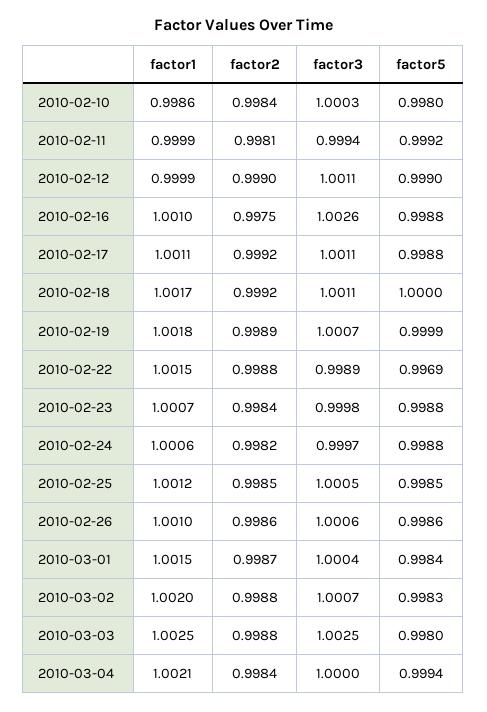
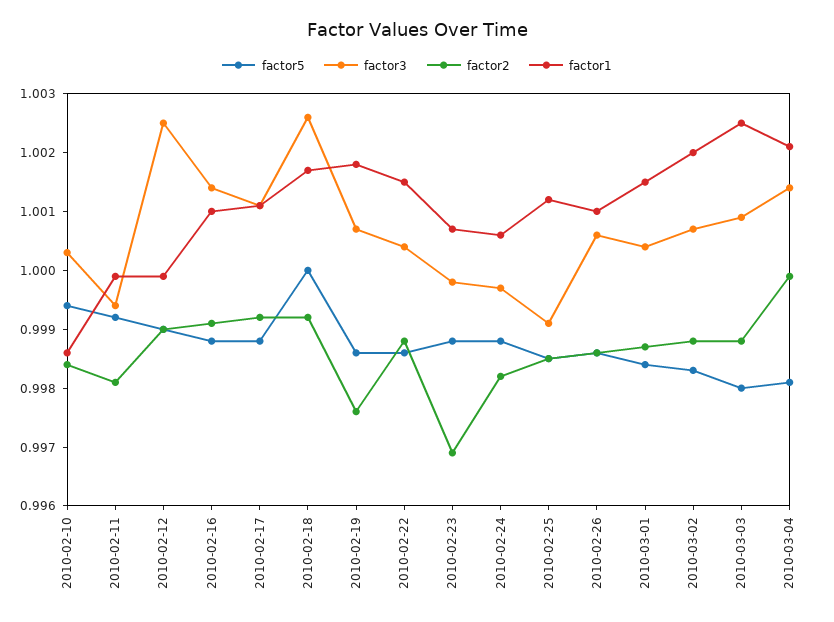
  {
    "factor1": {
      "2010-02-10": 0.9986,
      "2010-02-11": 0.9999,
      "2010-02-12": 0.9999,
      "2010-02-16": 1.001,
      "2010-02-17": 1.0011,
      "2010-02-18": 1.0017,
      "2010-02-19": 1.0018,
      "2010-02-22": 1.0015,
      "2010-02-23": 1.0007,
      "2010-02-24": 1.0006,
      "2010-02-25": 1.0012,
      "2010-02-26": 1.001,
      "2010-03-01": 1.0015,
      "2010-03-02": 1.002,
      "2010-03-03": 1.0025,
      "2010-03-04": 1.0021
    },
    "factor2": {
      "2010-02-10": 0.9984,
      "2010-02-11": 0.9981,
      "2010-02-12": 0.999,
-     "2010-02-16": 0.9975,
+     "2010-02-16": 0.999,
      "2010-02-17": 0.9992,
      "2010-02-18": 0.9992,
-     "2010-02-19": 0.9989,
+     "2010-02-19": 0.9975,
      "2010-02-22": 0.9988,
-     "2010-02-23": 0.9984,
+     "2010-02-23": 0.997,
      "2010-02-24": 0.9982,
      "2010-02-25": 0.9985,
      "2010-02-26": 0.9986,
      "2010-03-01": 0.9987,
      "2010-03-02": 0.9988,
      "2010-03-03": 0.9988,
-     "2010-03-04": 0.9984
+     "2010-03-04": 1
    },
    "factor3": {
      "2010-02-10": 1.0003,
      "2010-02-11": 0.9994,
-     "2010-02-12": 1.0011,
+     "2010-02-12": 1.0025,
-     "2010-02-16": 1.0026,
+     "2010-02-16": 1.0015,
      "2010-02-17": 1.0011,
-     "2010-02-18": 1.0011,
+     "2010-02-18": 1.0025,
      "2010-02-19": 1.0007,
-     "2010-02-22": 0.9989,
+     "2010-02-22": 1.0005,
      "2010-02-23": 0.9998,
      "2010-02-24": 0.9997,
-     "2010-02-25": 1.0005,
+     "2010-02-25": 0.999,
      "2010-02-26": 1.0006,
      "2010-03-01": 1.0004,
      "2010-03-02": 1.0007,
-     "2010-03-03": 1.0025,
+     "2010-03-03": 1.001,
-     "2010-03-04": 1
+     "2010-03-04": 1.0015
    },
    "factor5": {
-     "2010-02-10": 0.998,
+     "2010-02-10": 0.9995,
      "2010-02-11": 0.9992,
      "2010-02-12": 0.999,
      "2010-02-16": 0.9988,
      "2010-02-17": 0.9988,
      "2010-02-18": 1,
-     "2010-02-19": 0.9999,
+     "2010-02-19": 0.9985,
-     "2010-02-22": 0.9969,
+     "2010-02-22": 0.9985,
      "2010-02-23": 0.9988,
      "2010-02-24": 0.9988,
      "2010-02-25": 0.9985,
      "2010-02-26": 0.9986,
      "2010-03-01": 0.9984,
      "2010-03-02": 0.9983,
      "2010-03-03": 0.998,
-     "2010-03-04": 0.9994
+     "2010-03-04": 0.998
    }
  }

